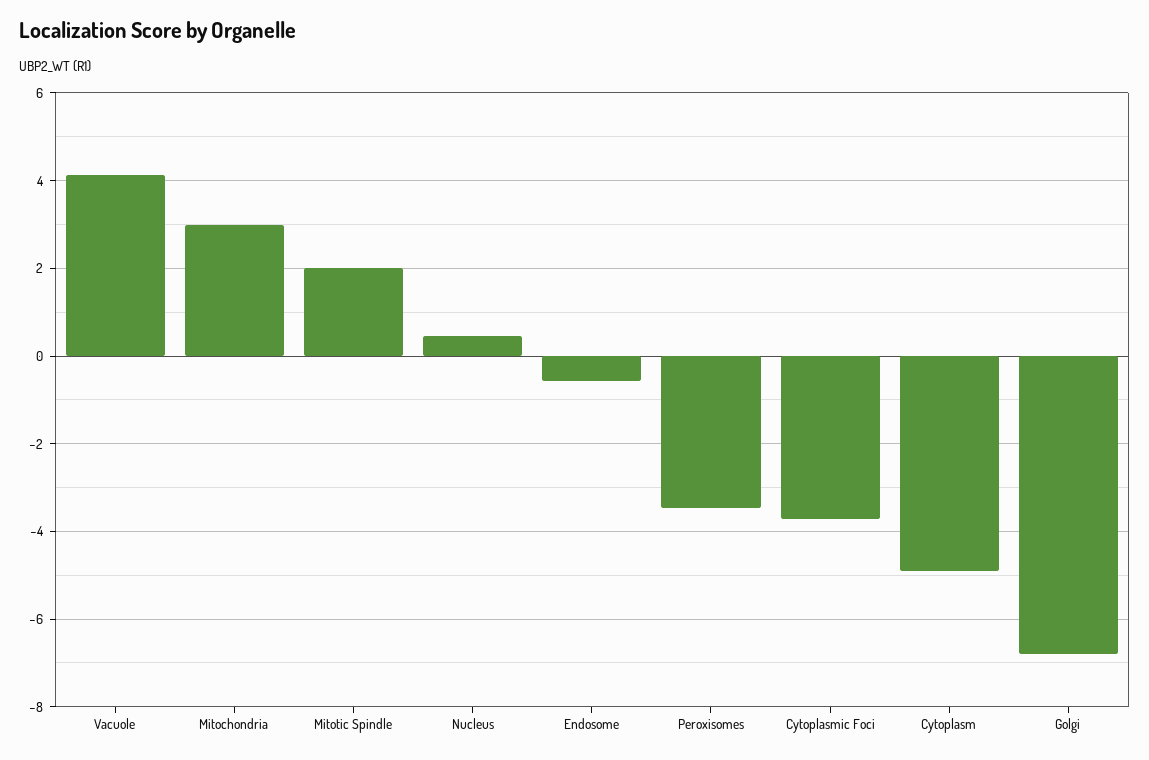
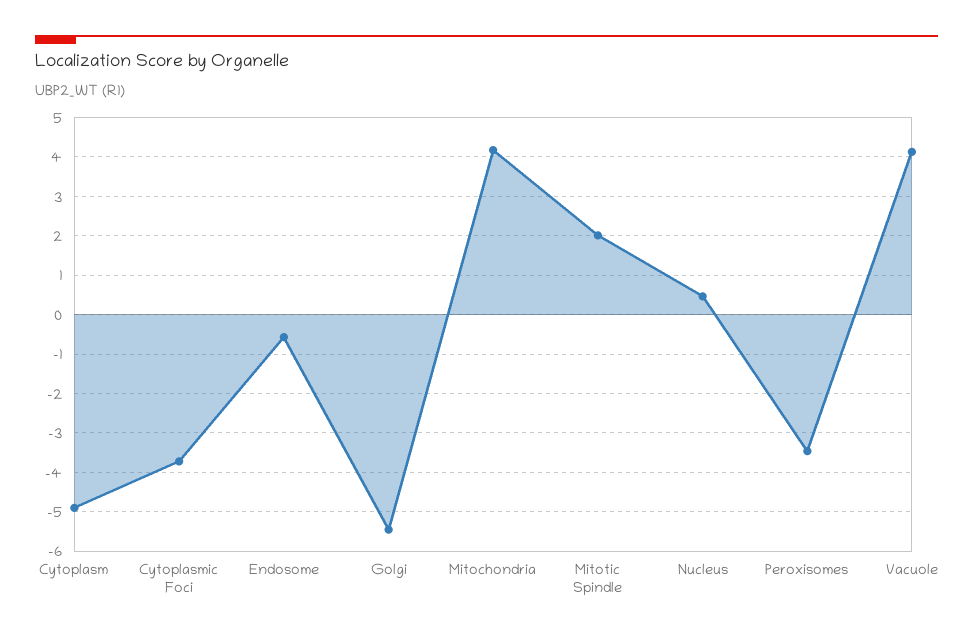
  {
    "Vacuole": 4.2,
-   "Mitochondria": 3,
+   "Mitochondria": 4.2,
    "Mitotic Spindle": 2,
    "Nucleus": 0.4,
    "Endosome": -0.6,
    "Peroxisomes": -3.4,
    "Cytoplasmic Foci": -3.8,
    "Cytoplasm": -5,
-   "Golgi": -6.8
+   "Golgi": -5.4
  }

